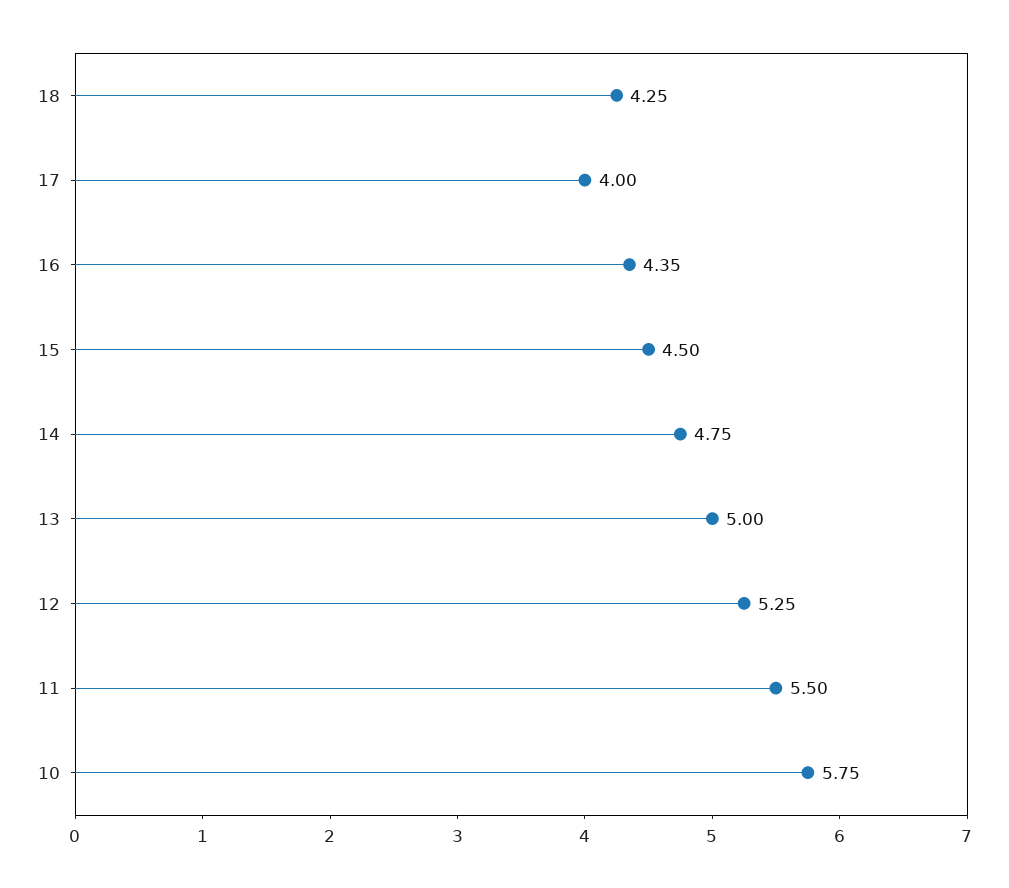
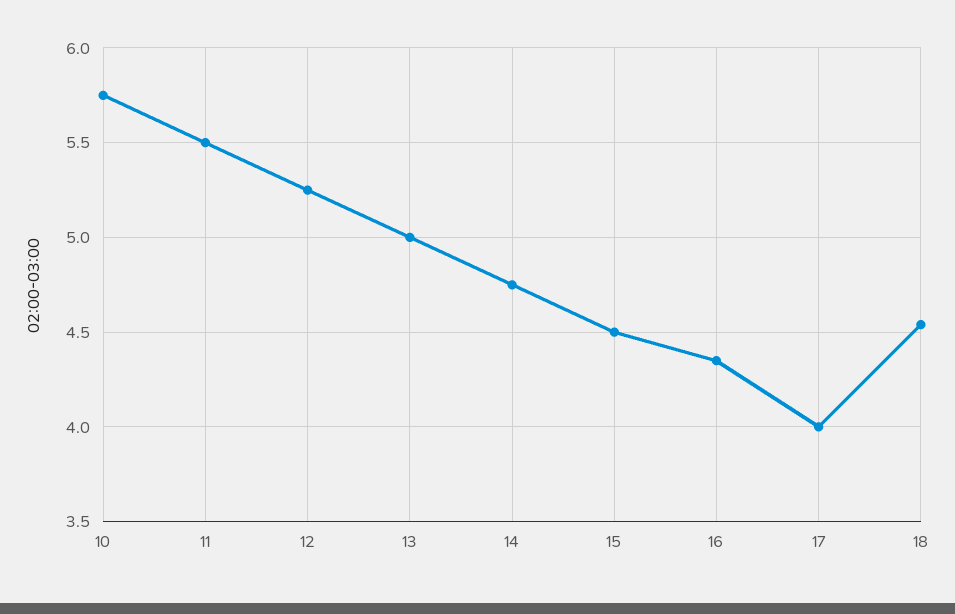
  {
-   "18": 4.25,
+   "18": 4.55,
    "17": 4,
    "16": 4.35,
    "15": 4.5,
    "14": 4.75,
    "13": 5,
    "12": 5.25,
    "11": 5.5,
    "10": 5.75
  }

